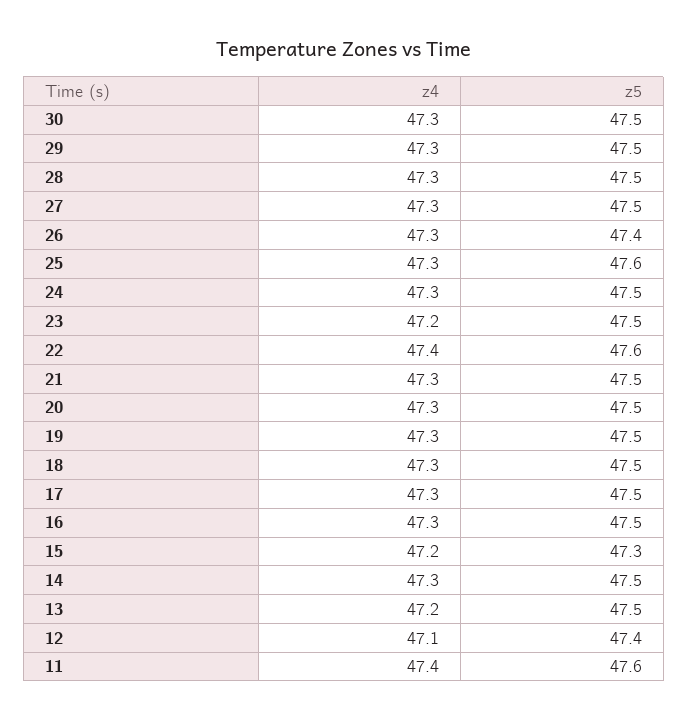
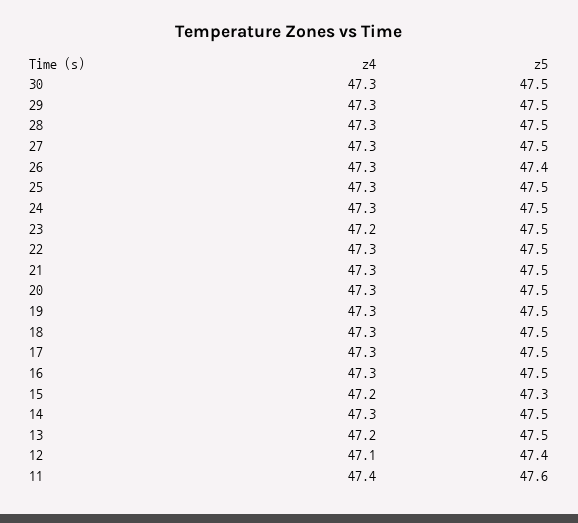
  {
    "z4": {
      "30": 47.3,
      "29": 47.3,
      "28": 47.3,
      "27": 47.3,
      "26": 47.3,
      "25": 47.3,
      "24": 47.3,
      "23": 47.2,
-     "22": 47.4,
+     "22": 47.3,
      "21": 47.3,
      "20": 47.3,
      "19": 47.3,
      "18": 47.3,
      "17": 47.3,
      "16": 47.3,
      "15": 47.2,
      "14": 47.3,
      "13": 47.2,
      "12": 47.1,
      "11": 47.4
    },
    "z5": {
      "30": 47.5,
      "29": 47.5,
      "28": 47.5,
      "27": 47.5,
      "26": 47.4,
-     "25": 47.6,
+     "25": 47.5,
      "24": 47.5,
      "23": 47.5,
-     "22": 47.6,
+     "22": 47.5,
      "21": 47.5,
      "20": 47.5,
      "19": 47.5,
      "18": 47.5,
      "17": 47.5,
      "16": 47.5,
      "15": 47.3,
      "14": 47.5,
      "13": 47.5,
      "12": 47.4,
      "11": 47.6
    }
  }

